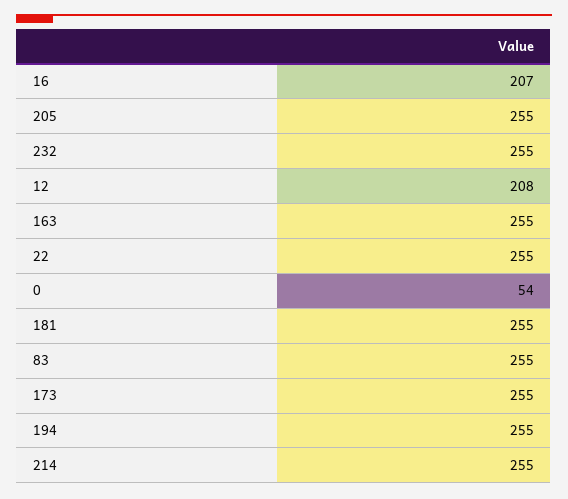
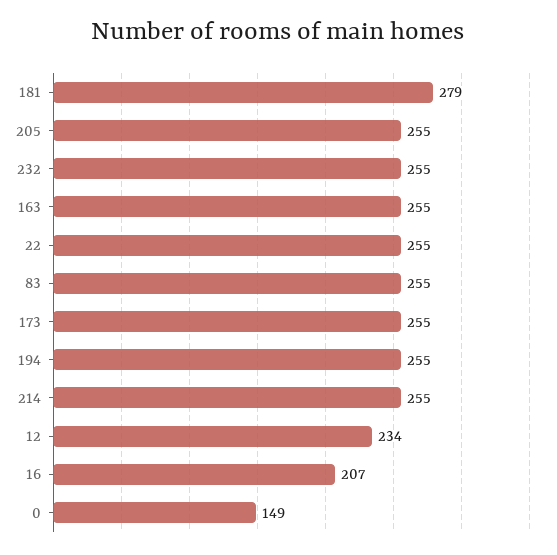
  {
    "16": 207,
    "205": 255,
    "232": 255,
-   "12": 208,
+   "12": 234,
    "163": 255,
    "22": 255,
-   "0": 54,
+   "0": 149,
-   "181": 255,
+   "181": 279,
    "83": 255,
    "173": 255,
    "194": 255,
    "214": 255
  }

